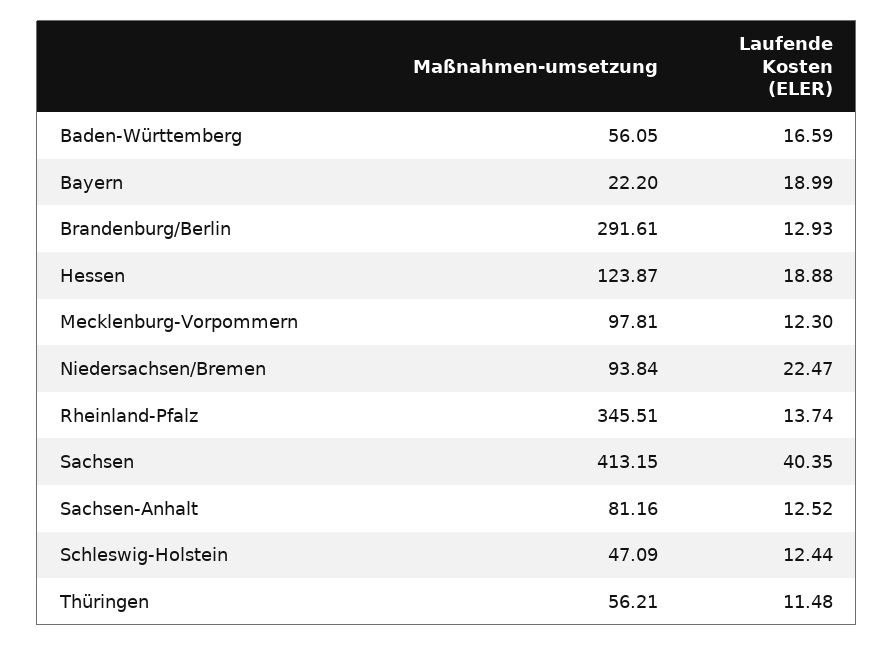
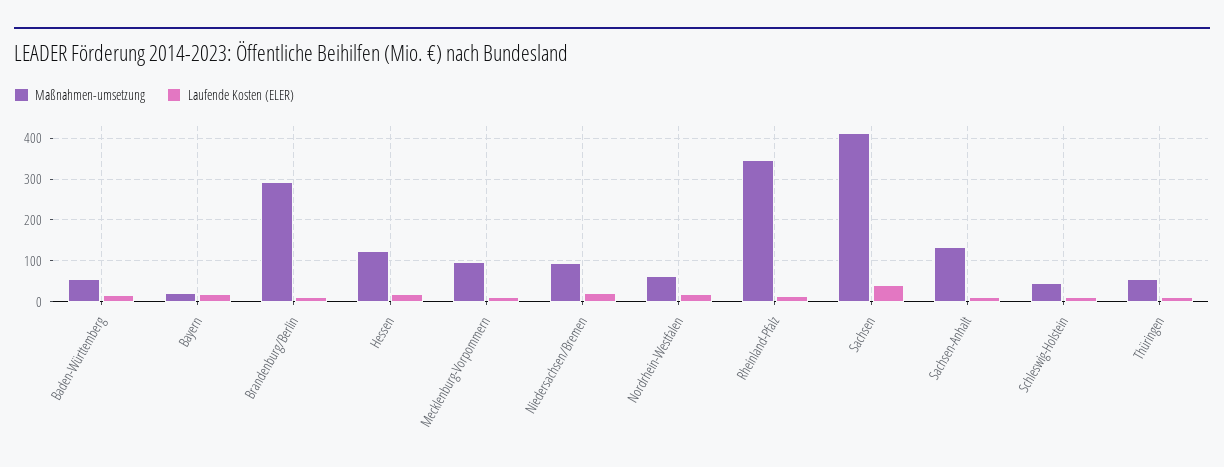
  {
    "Maßnahmen-umsetzung": {
      "Baden-Württemberg": 56.05,
      "Bayern": 22.2,
      "Brandenburg/Berlin": 291.61,
      "Hessen": 123.87,
      "Mecklenburg-Vorpommern": 97.81,
      "Niedersachsen/Bremen": 93.84,
      "Rheinland-Pfalz": 345.51,
      "Sachsen": 413.15,
-     "Sachsen-Anhalt": 81.16,
+     "Sachsen-Anhalt": 140,
      "Schleswig-Holstein": 47.09,
-     "Thüringen": 56.21
+     "Thüringen": 56.21,
+     "Nordrhein-Westfalen": 60
    },
    "Laufende Kosten (ELER)": {
      "Baden-Württemberg": 16.59,
      "Bayern": 18.99,
      "Brandenburg/Berlin": 12.93,
      "Hessen": 18.88,
      "Mecklenburg-Vorpommern": 12.3,
      "Niedersachsen/Bremen": 22.47,
      "Rheinland-Pfalz": 13.74,
      "Sachsen": 40.35,
      "Sachsen-Anhalt": 12.52,
      "Schleswig-Holstein": 12.44,
-     "Thüringen": 11.48
+     "Thüringen": 11.48,
+     "Nordrhein-Westfalen": 20
    }
  }

